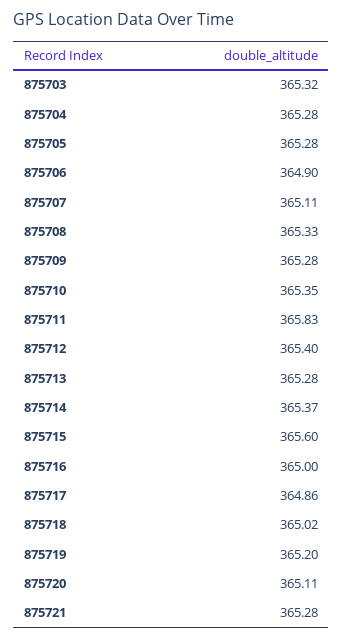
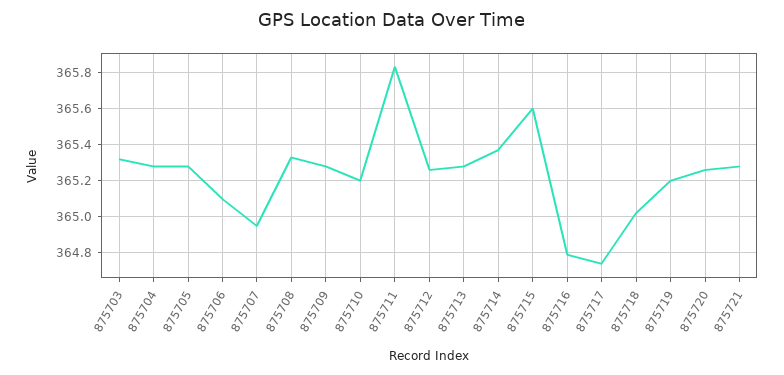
  {
    "875703": 365.32,
    "875704": 365.28,
    "875705": 365.28,
-   "875706": 364.9,
+   "875706": 365.1,
-   "875707": 365.11,
+   "875707": 364.95,
    "875708": 365.33,
    "875709": 365.28,
-   "875710": 365.35,
+   "875710": 365.2,
    "875711": 365.83,
-   "875712": 365.4,
+   "875712": 365.25,
    "875713": 365.28,
    "875714": 365.37,
    "875715": 365.6,
-   "875716": 365,
+   "875716": 364.8,
-   "875717": 364.86,
+   "875717": 364.75,
    "875718": 365.02,
    "875719": 365.2,
-   "875720": 365.11,
+   "875720": 365.25,
    "875721": 365.28
  }

